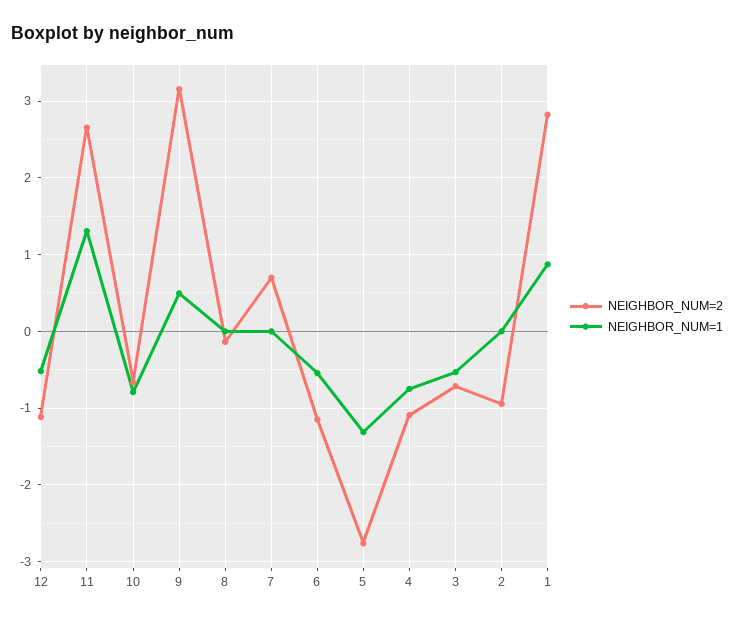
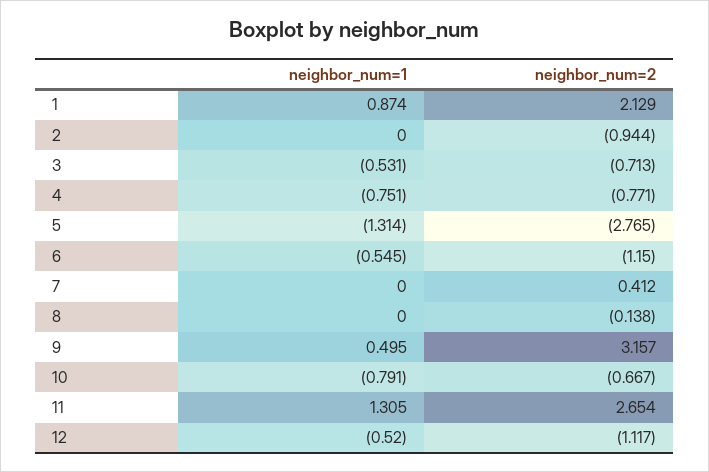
  {
    "NEIGHBOR_NUM=2": {
      "12": -1.117,
      "11": 2.654,
      "10": -0.667,
      "9": 3.157,
      "8": -0.138,
-     "7": 0.7,
+     "7": 0.412,
      "6": -1.15,
      "5": -2.765,
-     "4": -1.1,
+     "4": -0.771,
      "3": -0.713,
      "2": -0.944,
-     "1": 2.8
+     "1": 2.129
    },
    "NEIGHBOR_NUM=1": {
      "12": -0.52,
      "11": 1.305,
      "10": -0.791,
      "9": 0.495,
      "8": 0,
      "7": 0,
      "6": -0.545,
      "5": -1.314,
      "4": -0.751,
      "3": -0.531,
      "2": 0,
      "1": 0.874
    }
  }

